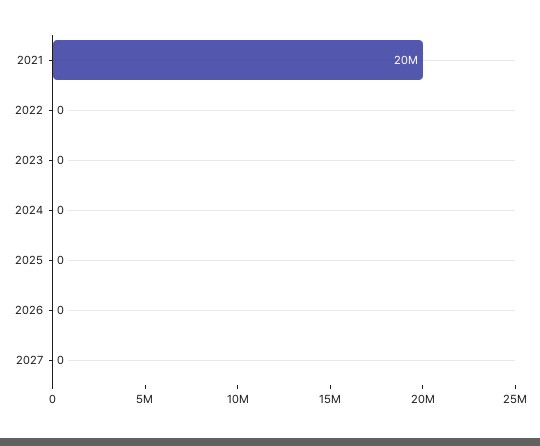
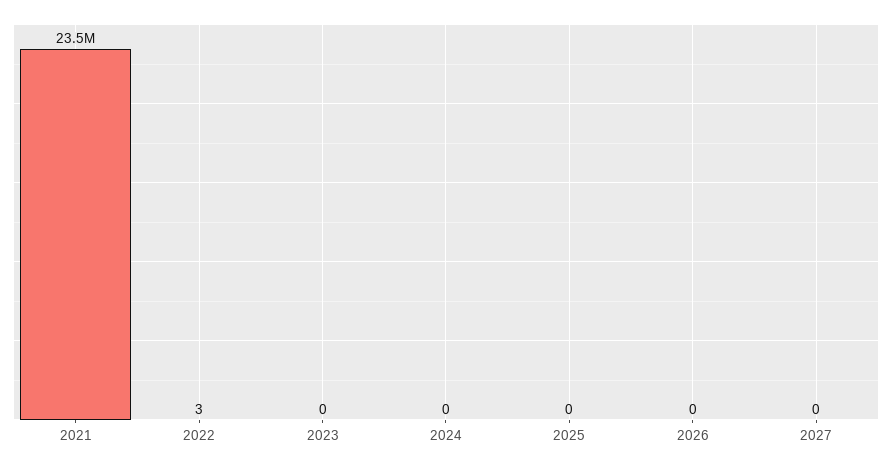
  {
-   "2021": 20000000,
+   "2021": 23500000,
-   "2022": 0,
+   "2022": 3,
    "2023": 0,
    "2024": 0,
    "2025": 0,
    "2026": 0,
    "2027": 0
  }

